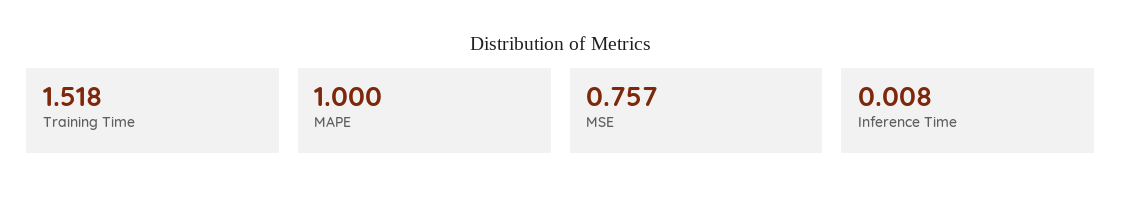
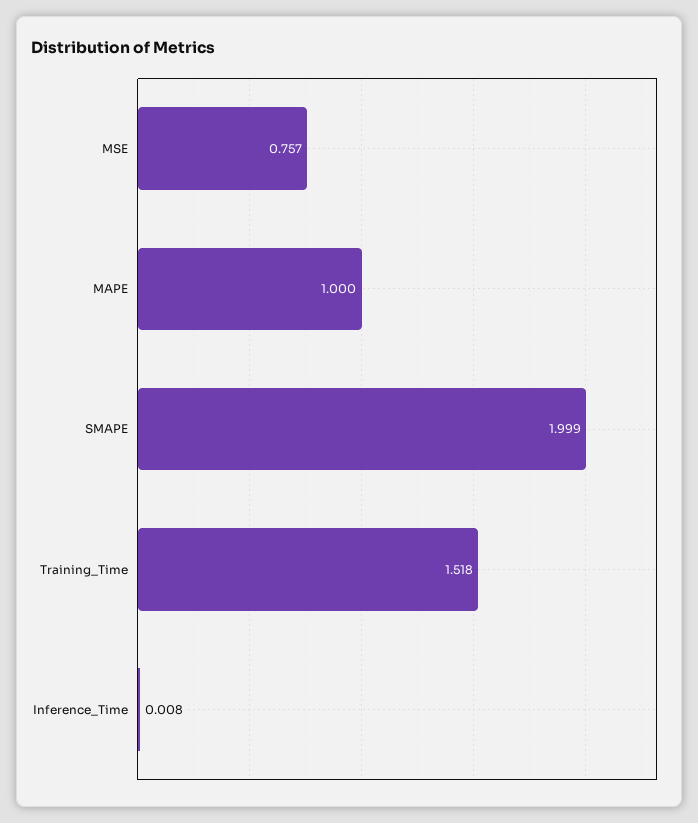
  {
    "Training Time": 1.518,
    "MAPE": 1,
    "MSE": 0.757,
-   "Inference Time": 0.008
+   "Inference Time": 0.008,
+   "SMAPE": 1.999
  }

